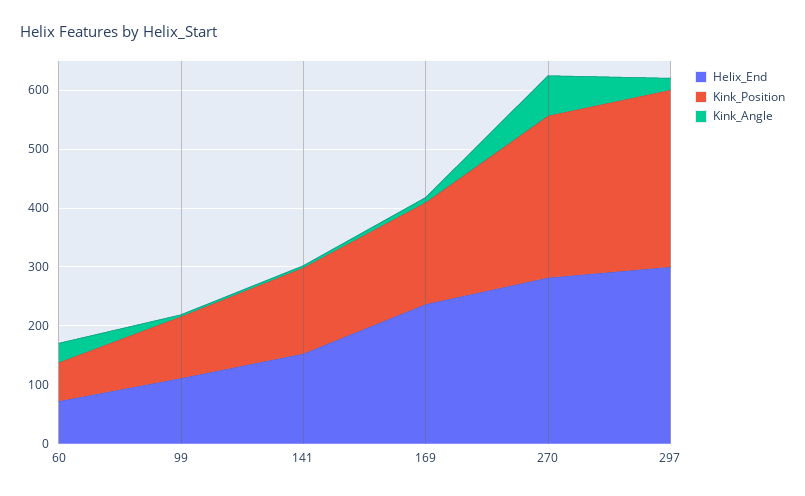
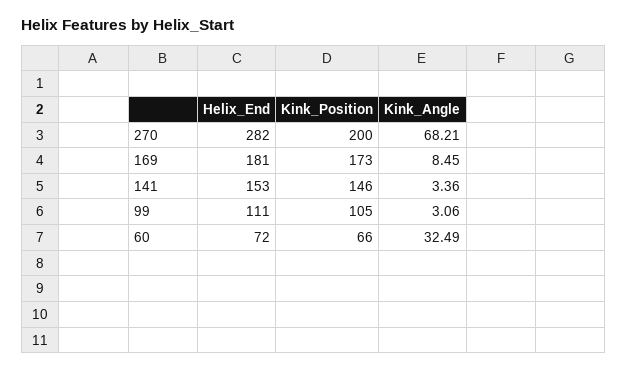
  {
    "Helix_End": {
      "60": 72,
      "99": 111,
      "141": 153,
-     "169": 240,
+     "169": 181,
-     "270": 282,
+     "270": 282
-     "297": 300
    },
    "Kink_Position": {
      "60": 66,
      "99": 105,
      "141": 146,
      "169": 173,
-     "270": 280,
+     "270": 200
-     "297": 300
    },
    "Kink_Angle": {
      "60": 32.49,
      "99": 3.06,
      "141": 3.36,
      "169": 8.45,
-     "270": 68.21,
+     "270": 68.21
-     "297": 20
    }
  }

